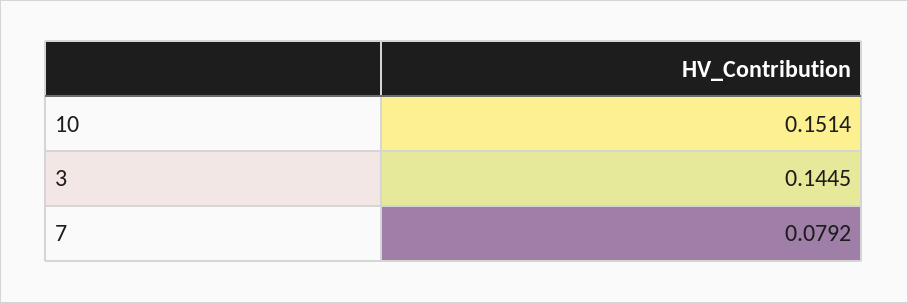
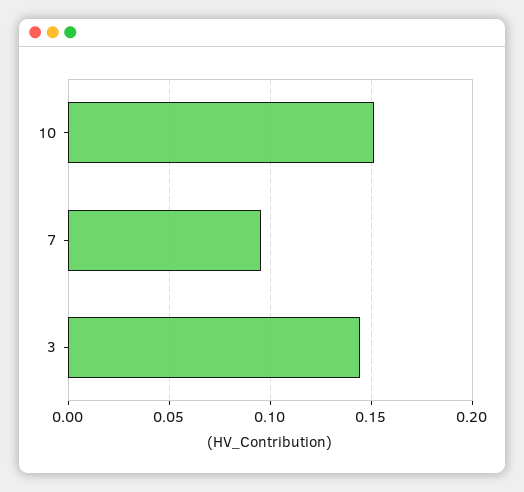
  {
    "10": 0.1514,
    "3": 0.1445,
-   "7": 0.0792
+   "7": 0.095
  }

